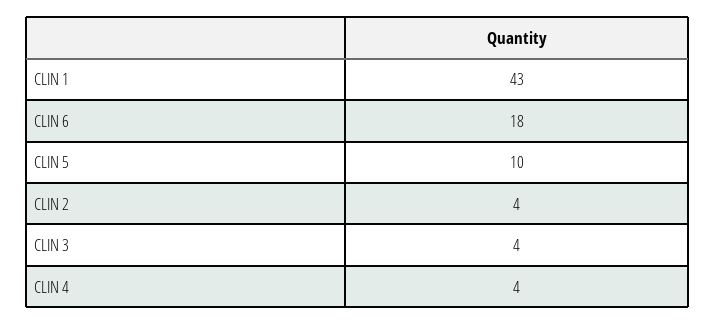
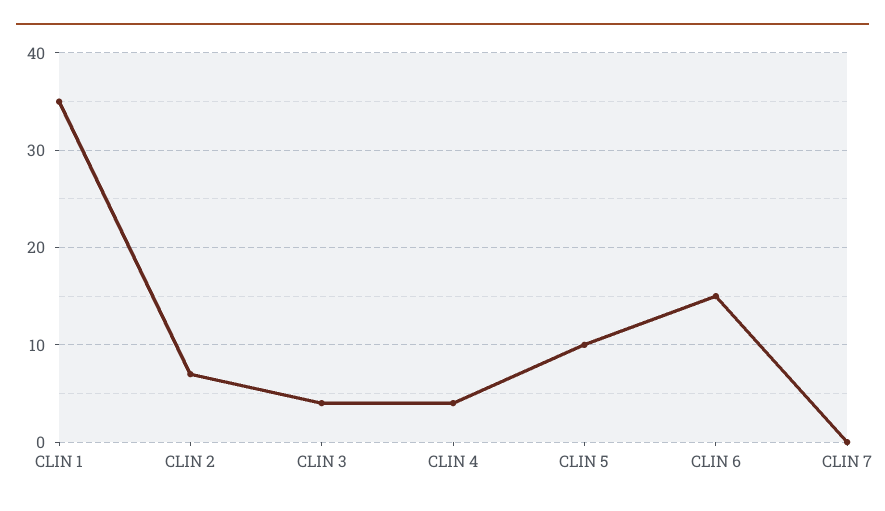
  {
-   "CLIN 1": 43,
+   "CLIN 1": 35,
-   "CLIN 6": 18,
+   "CLIN 6": 15,
    "CLIN 5": 10,
-   "CLIN 2": 4,
+   "CLIN 2": 7,
    "CLIN 3": 4,
-   "CLIN 4": 4
+   "CLIN 4": 4,
+   "CLIN 7": 0
  }

